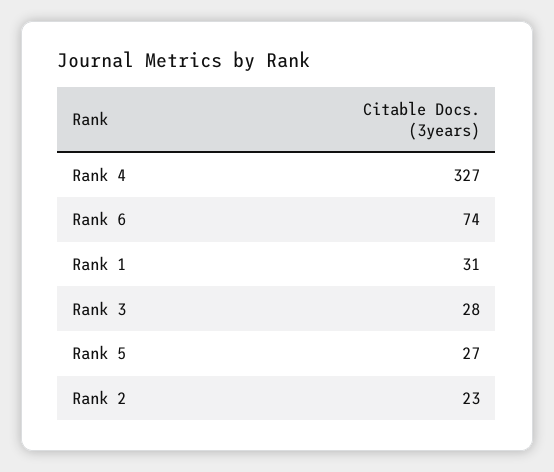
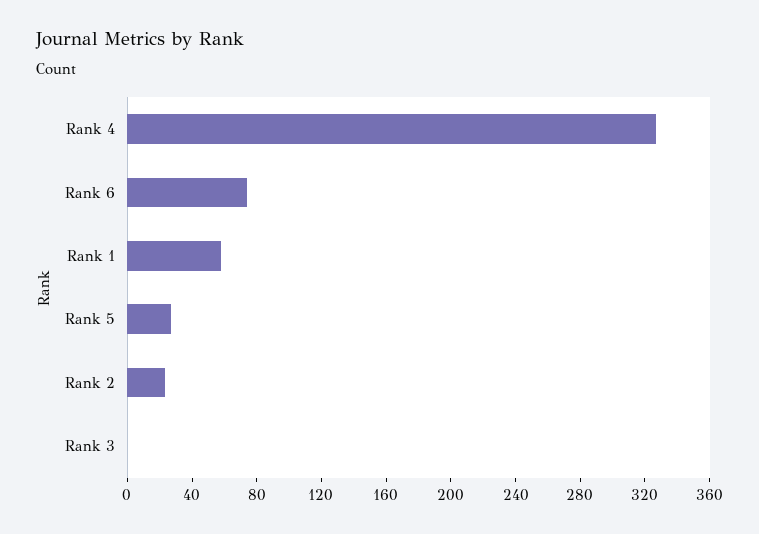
  {
    "Rank 4": 327,
    "Rank 6": 74,
-   "Rank 1": 31,
+   "Rank 1": 60,
-   "Rank 3": 28,
+   "Rank 3": 0,
    "Rank 5": 27,
    "Rank 2": 23
  }

